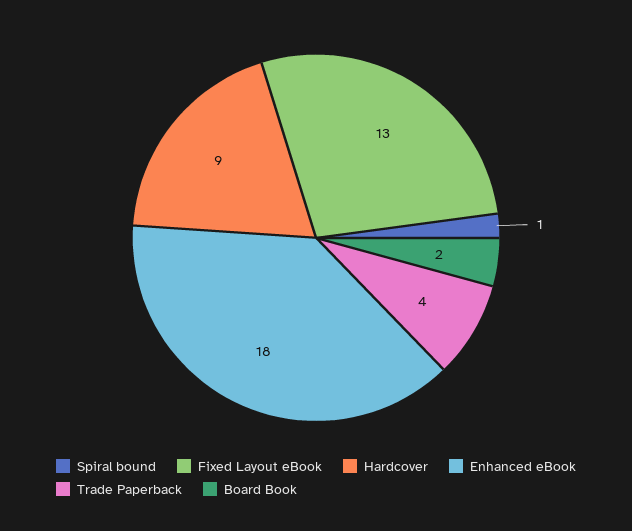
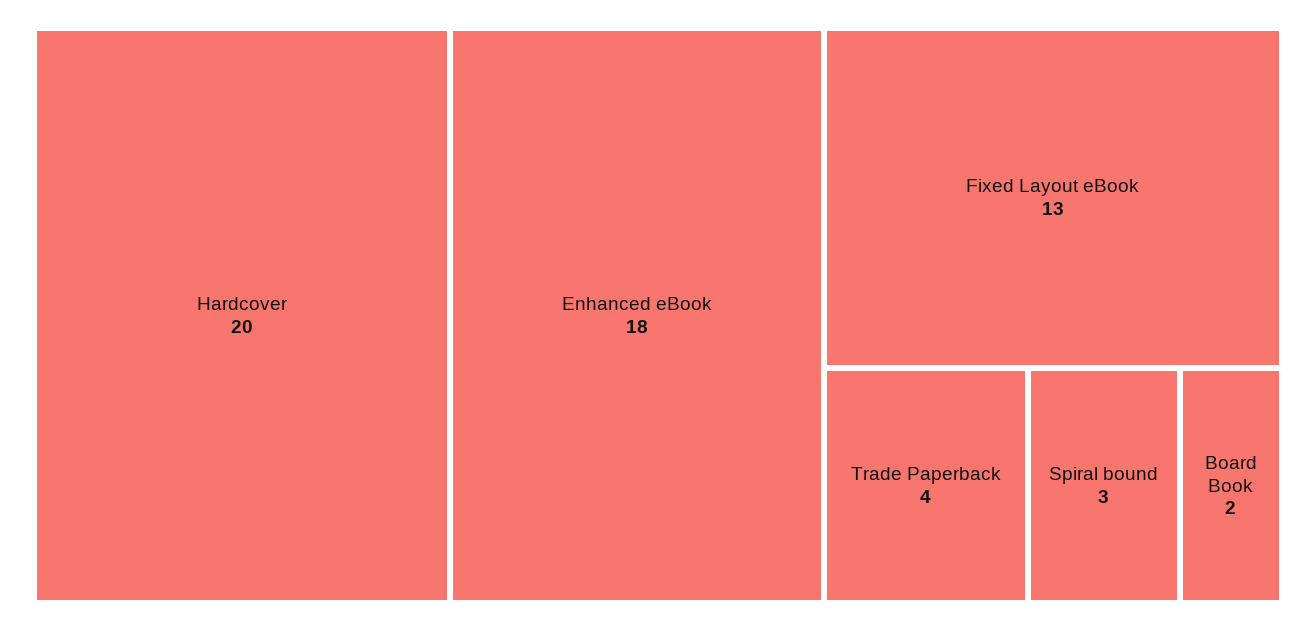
  {
-   "Spiral bound": 1,
+   "Spiral bound": 3,
    "Fixed Layout eBook": 13,
-   "Hardcover": 9,
+   "Hardcover": 20,
    "Enhanced eBook": 18,
    "Trade Paperback": 4,
    "Board Book": 2
  }

